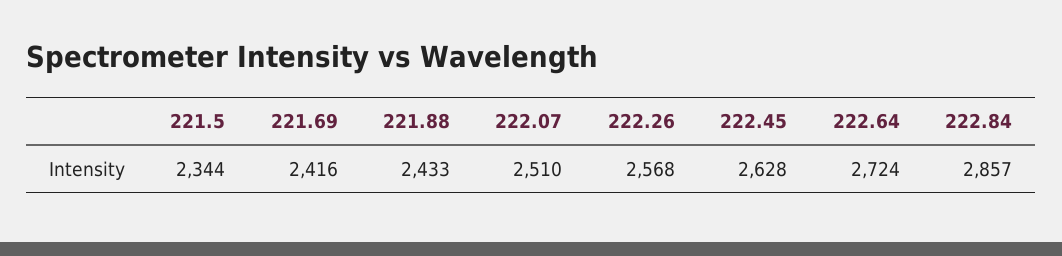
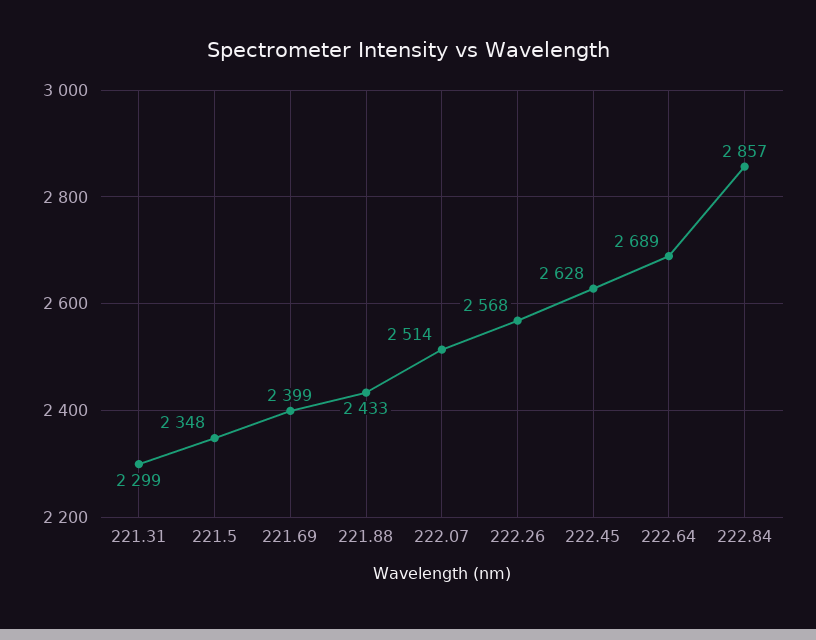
  {
-   "221.5": 2344,
+   "221.5": 2348,
-   "221.69": 2416,
+   "221.69": 2399,
    "221.88": 2433,
-   "222.07": 2510,
+   "222.07": 2514,
    "222.26": 2568,
    "222.45": 2628,
-   "222.64": 2724,
+   "222.64": 2689,
-   "222.84": 2857
+   "222.84": 2857,
+   "221.31": 2299
  }

